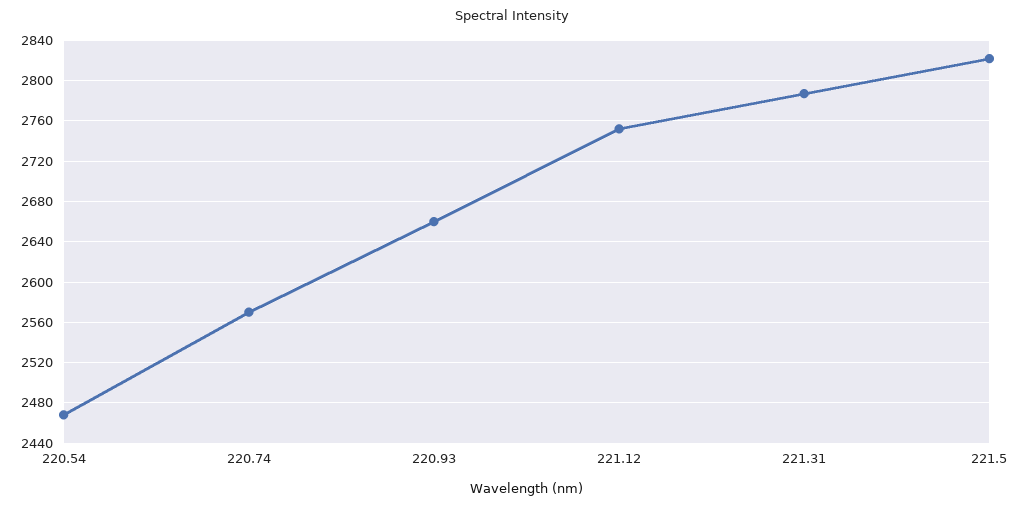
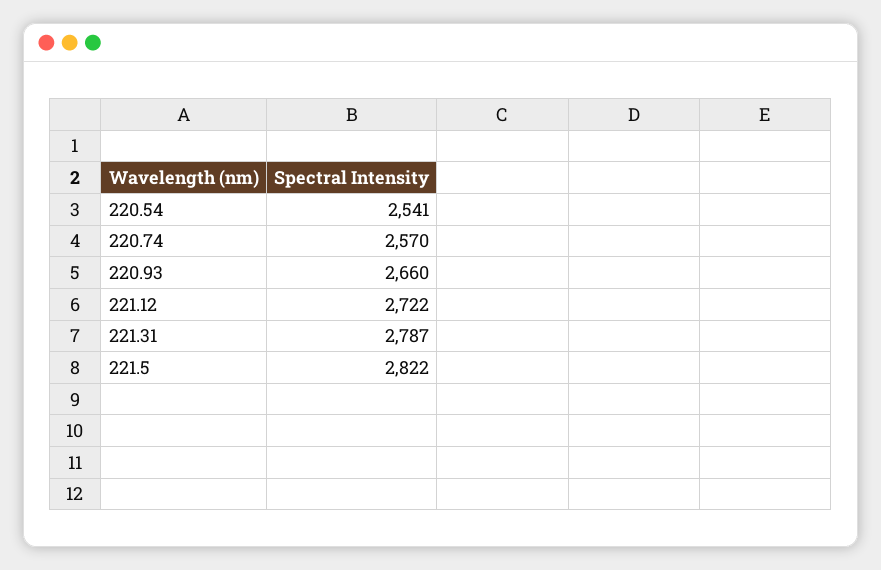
  {
-   "220.54": 2470,
+   "220.54": 2541,
    "220.74": 2570,
    "220.93": 2660,
-   "221.12": 2750,
+   "221.12": 2722,
    "221.31": 2787,
    "221.5": 2822
  }

